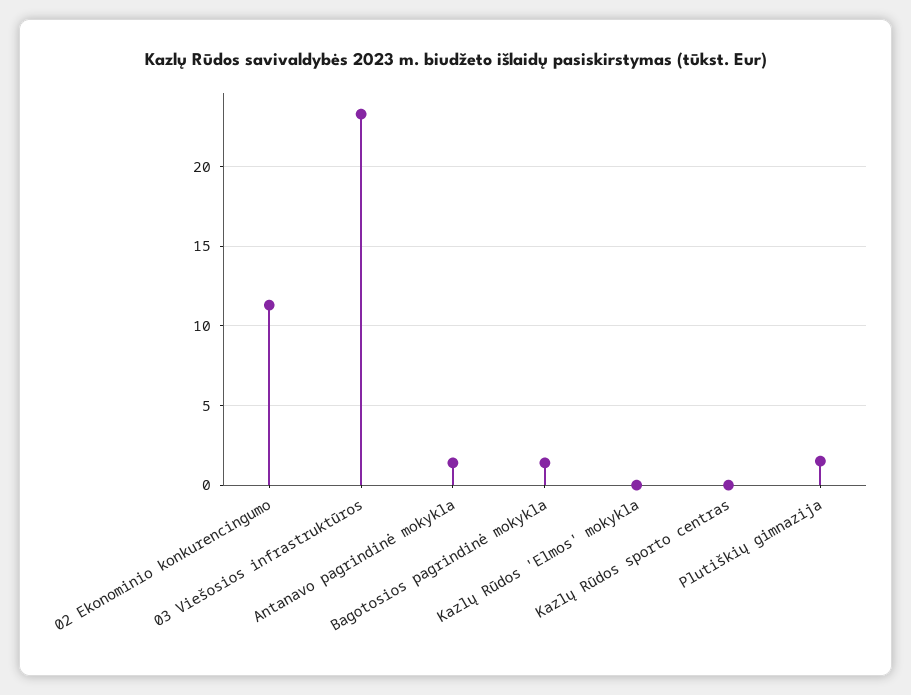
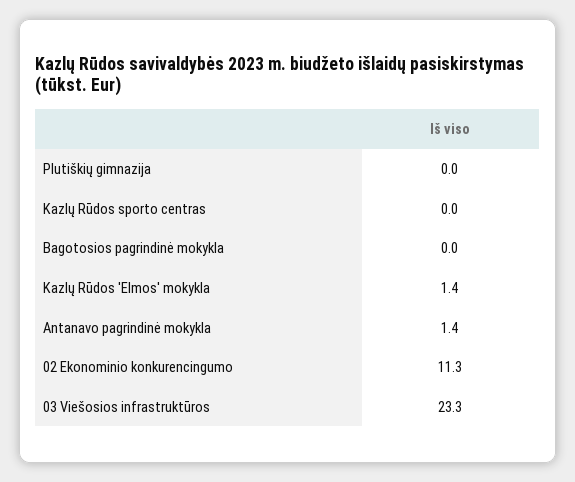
  {
    "02 Ekonominio konkurencingumo": 11.3,
    "03 Viešosios infrastruktūros": 23.3,
    "Antanavo pagrindinė mokykla": 1.4,
-   "Bagotosios pagrindinė mokykla": 1.5,
+   "Bagotosios pagrindinė mokykla": 0,
-   "Kazlų Rūdos 'Elmos' mokykla": 0,
+   "Kazlų Rūdos 'Elmos' mokykla": 1.4,
    "Kazlų Rūdos sporto centras": 0,
-   "Plutiškių gimnazija": 1.5
+   "Plutiškių gimnazija": 0
  }

